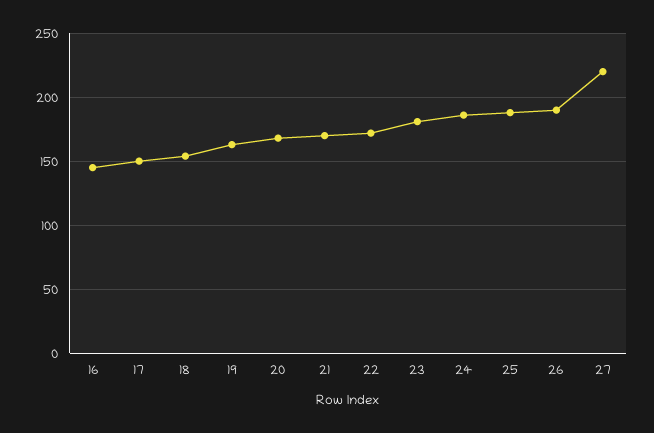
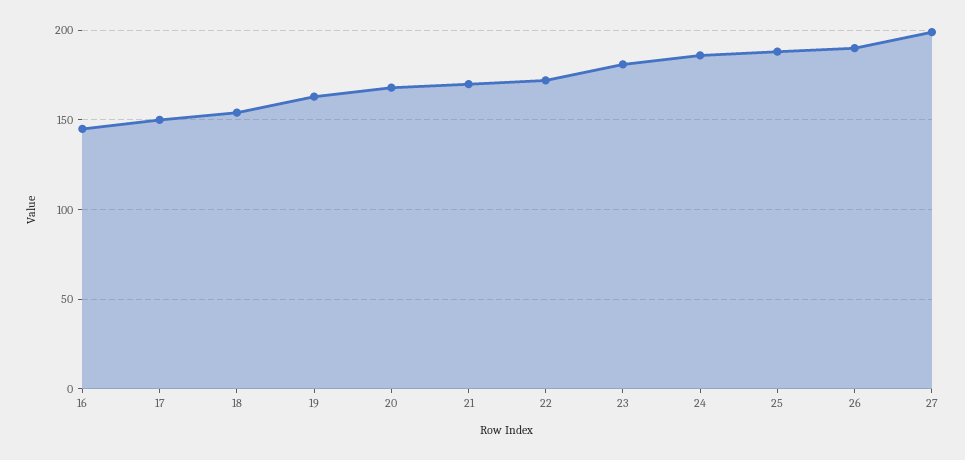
  {
    "16": 145,
    "17": 150,
    "18": 155,
    "19": 165,
    "20": 170,
    "21": 170,
    "22": 170,
    "23": 180,
    "24": 185,
    "25": 190,
    "26": 190,
-   "27": 220
+   "27": 200
  }

